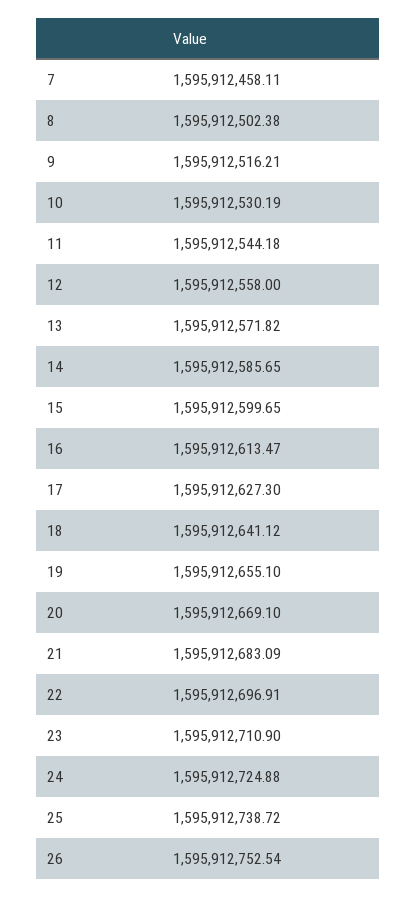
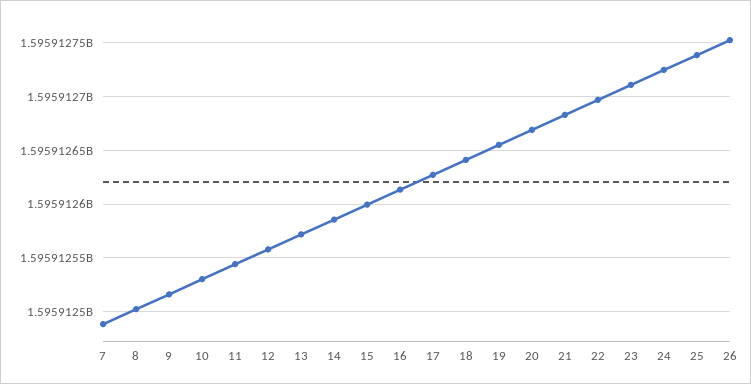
  {
-   "7": 1595912458.11,
+   "7": 1595912490,
    "8": 1595912502.38,
    "9": 1595912516.21,
    "10": 1595912530.19,
    "11": 1595912544.18,
    "12": 1595912558,
    "13": 1595912571.82,
    "14": 1595912585.65,
    "15": 1595912599.65,
    "16": 1595912613.47,
    "17": 1595912627.3,
    "18": 1595912641.12,
    "19": 1595912655.1,
    "20": 1595912669.1,
    "21": 1595912683.09,
    "22": 1595912696.91,
    "23": 1595912710.9,
    "24": 1595912724.88,
    "25": 1595912738.72,
    "26": 1595912752.54
  }

